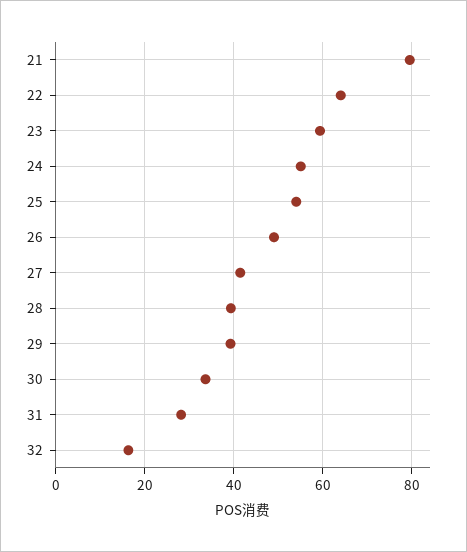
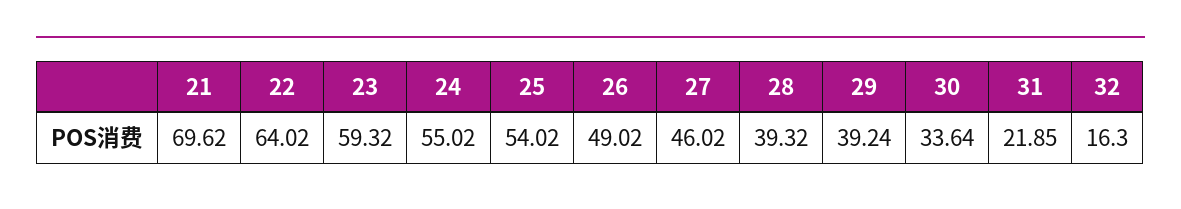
  {
-   "21": 80,
+   "21": 69.62,
    "22": 64.02,
    "23": 59.32,
    "24": 55.02,
    "25": 54.02,
    "26": 49.02,
-   "27": 42,
+   "27": 46.02,
    "28": 39.32,
    "29": 39.24,
    "30": 33.64,
-   "31": 28,
+   "31": 21.85,
    "32": 16.3
  }

